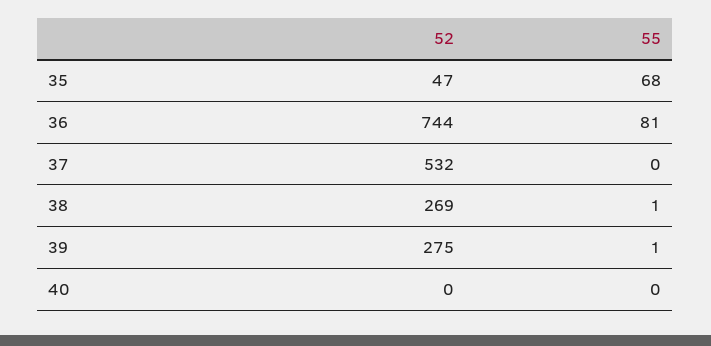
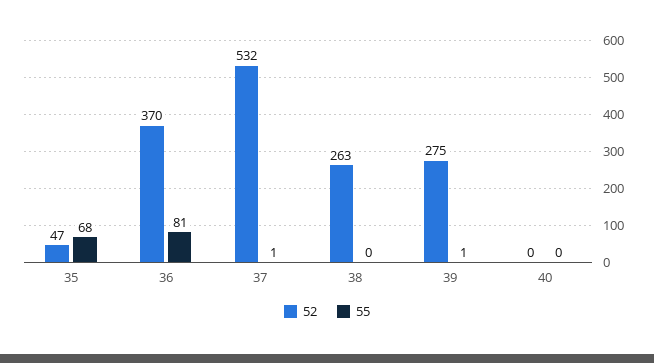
  {
    "52": {
      "35": 47,
-     "36": 744,
+     "36": 370,
      "37": 532,
-     "38": 269,
+     "38": 263,
      "39": 275,
      "40": 0
    },
    "55": {
      "35": 68,
      "36": 81,
-     "37": 0,
+     "37": 1,
-     "38": 1,
+     "38": 0,
      "39": 1,
      "40": 0
    }
  }

